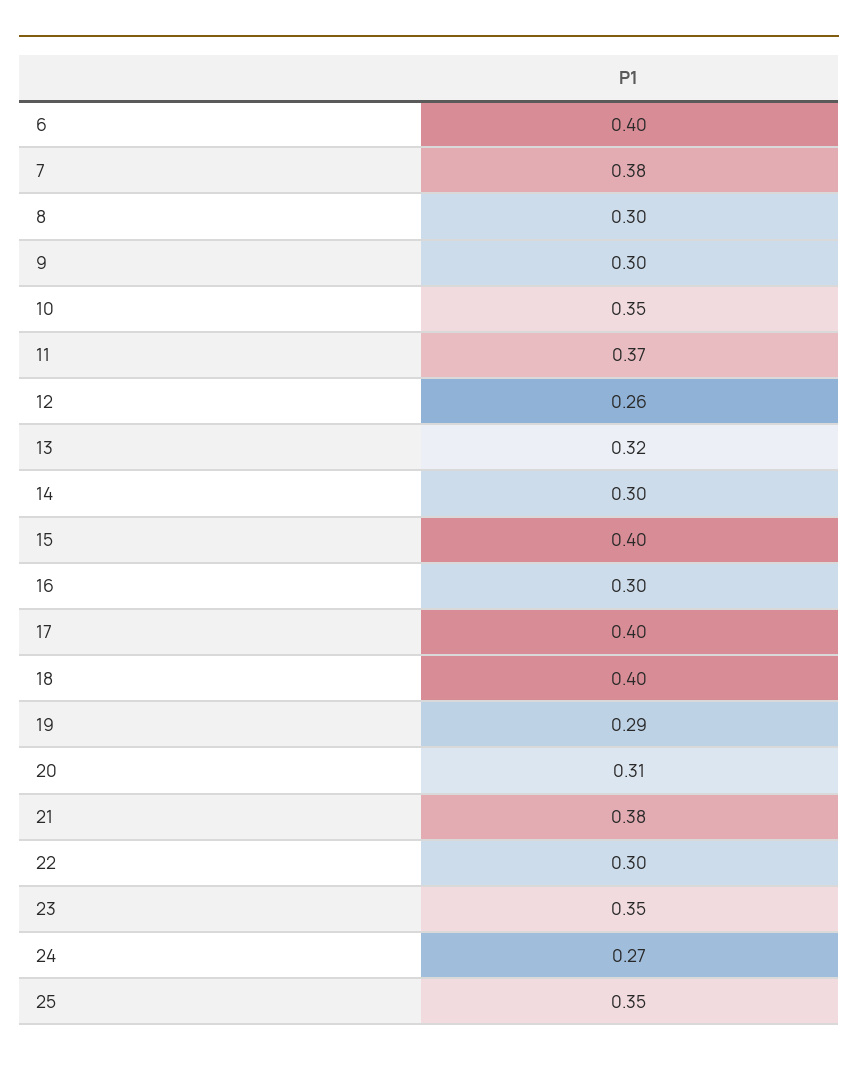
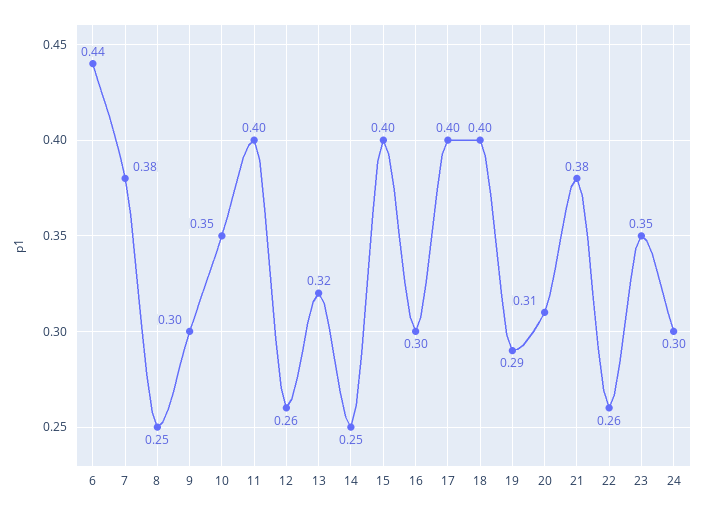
  {
-   "6": 0.4,
+   "6": 0.44,
    "7": 0.38,
-   "8": 0.3,
+   "8": 0.25,
    "9": 0.3,
    "10": 0.35,
-   "11": 0.37,
+   "11": 0.4,
    "12": 0.26,
    "13": 0.32,
-   "14": 0.3,
+   "14": 0.25,
    "15": 0.4,
    "16": 0.3,
    "17": 0.4,
    "18": 0.4,
    "19": 0.29,
    "20": 0.31,
    "21": 0.38,
-   "22": 0.3,
+   "22": 0.26,
    "23": 0.35,
-   "24": 0.27,
+   "24": 0.3
-   "25": 0.35
  }

